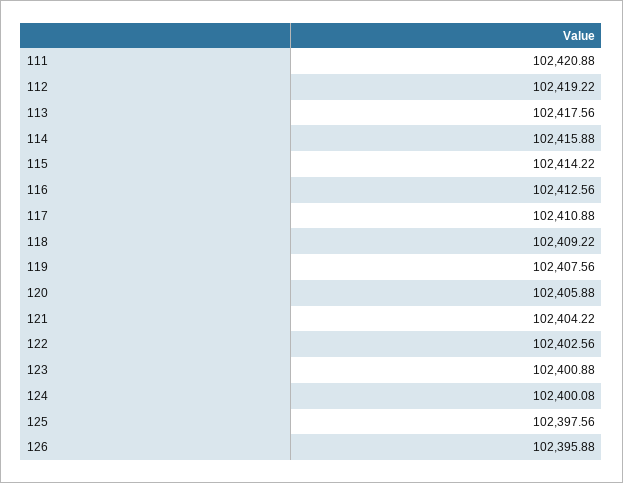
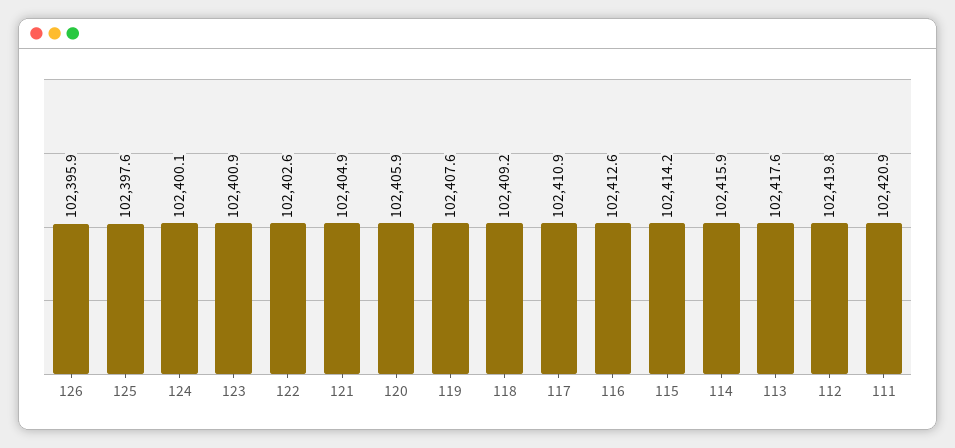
  {
    "111": 102420.88,
-   "112": 102419.22,
+   "112": 102419.8,
    "113": 102417.56,
    "114": 102415.88,
    "115": 102414.22,
    "116": 102412.56,
    "117": 102410.88,
    "118": 102409.22,
    "119": 102407.56,
    "120": 102405.88,
-   "121": 102404.22,
+   "121": 102404.9,
    "122": 102402.56,
    "123": 102400.88,
    "124": 102400.08,
    "125": 102397.56,
    "126": 102395.88
  }

